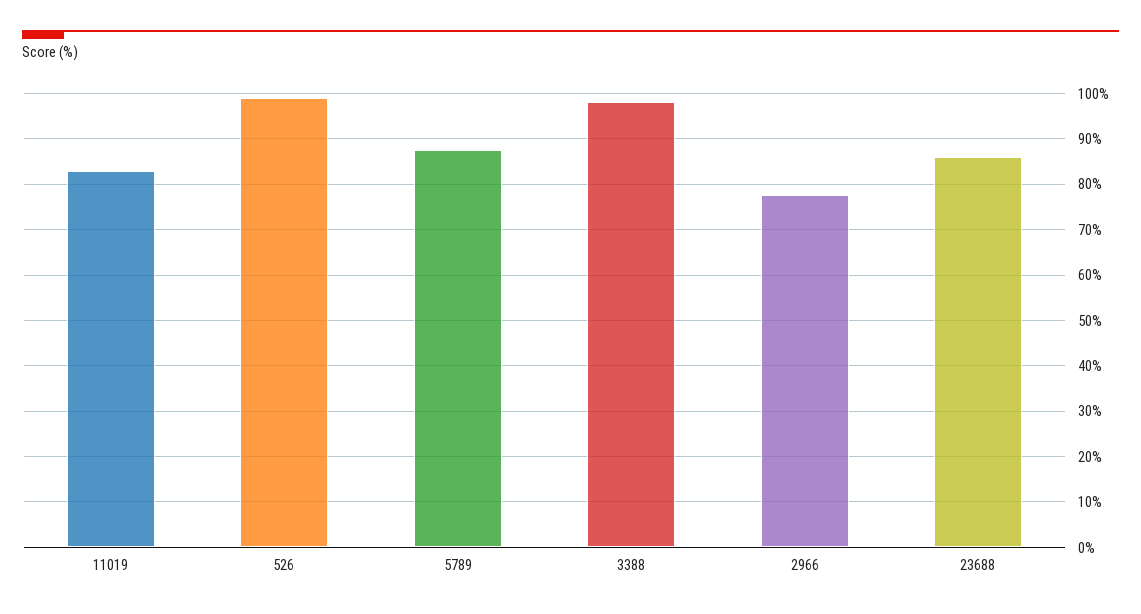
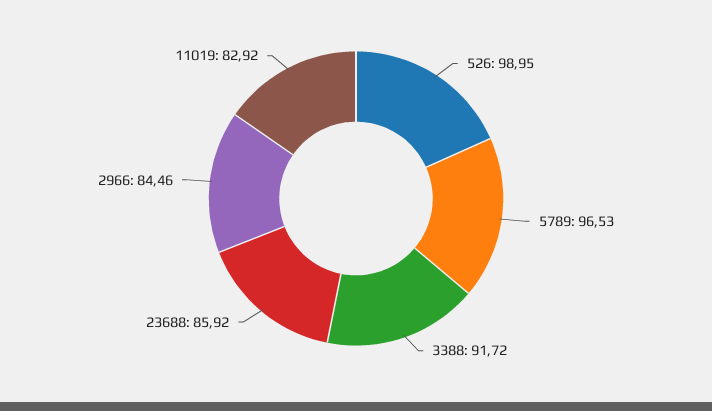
  {
    "11019": 82.92,
    "526": 98.95,
-   "5789": 88,
+   "5789": 96.53,
-   "3388": 98,
+   "3388": 91.72,
-   "2966": 78,
+   "2966": 84.46,
    "23688": 85.92
  }

